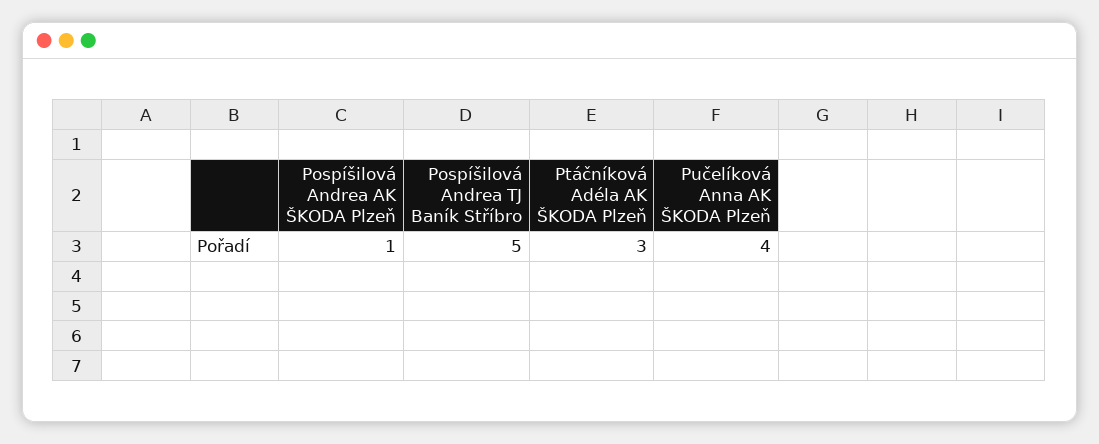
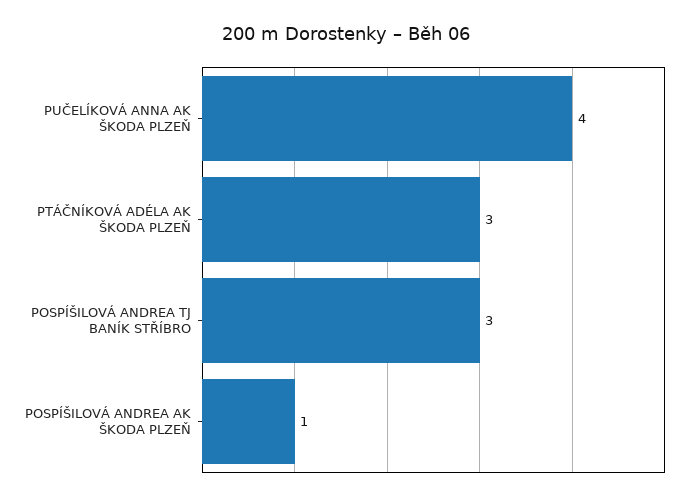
  {
    "Pospíšilová Andrea AK ŠKODA Plzeň": 1,
-   "Pospíšilová Andrea TJ Baník Stříbro": 5,
+   "Pospíšilová Andrea TJ Baník Stříbro": 3,
    "Ptáčníková Adéla AK ŠKODA Plzeň": 3,
    "Pučelíková Anna AK ŠKODA Plzeň": 4
  }

